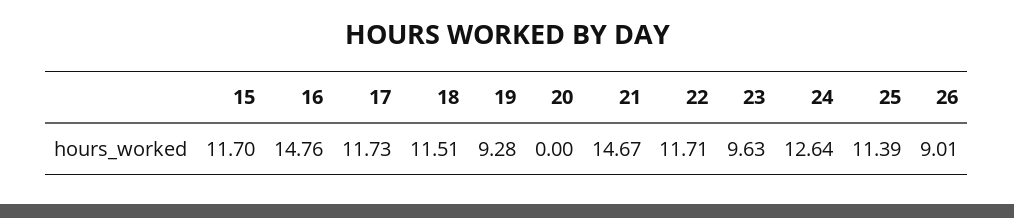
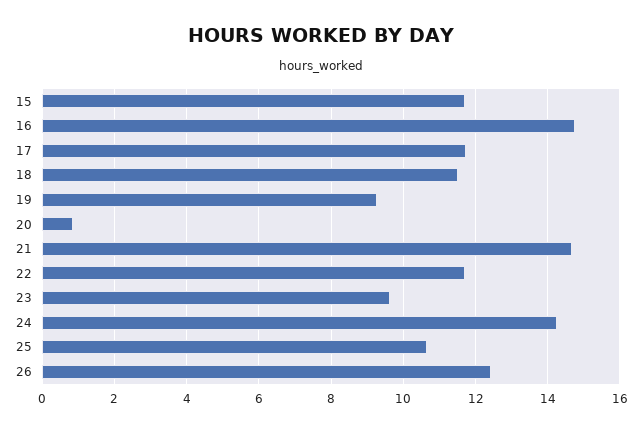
  {
    "15": 11.7,
    "16": 14.76,
    "17": 11.73,
    "18": 11.51,
    "19": 9.28,
-   "20": 0,
+   "20": 0.8,
    "21": 14.67,
    "22": 11.71,
    "23": 9.63,
-   "24": 12.64,
+   "24": 14.2,
-   "25": 11.39,
+   "25": 10.6,
-   "26": 9.01
+   "26": 12.4
  }

